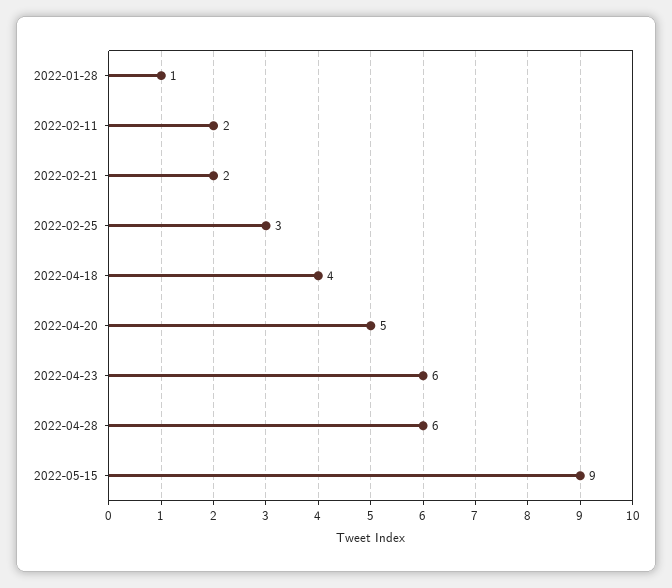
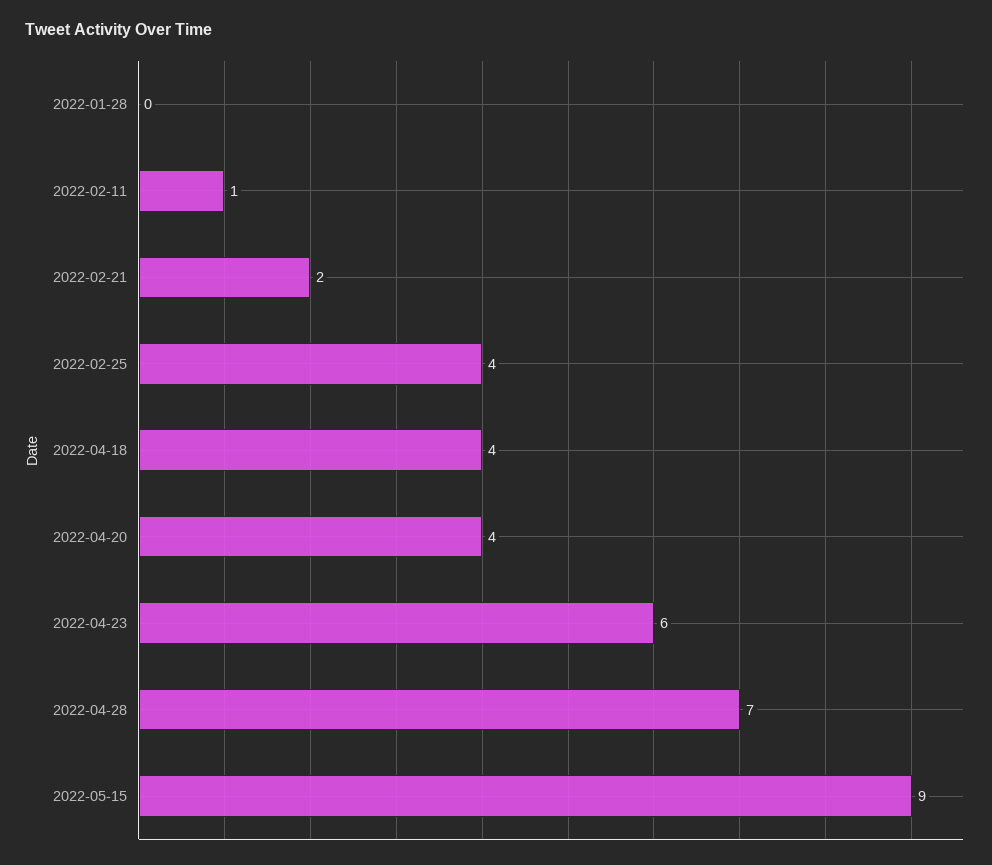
  {
-   "2022-01-28": 1,
+   "2022-01-28": 0,
-   "2022-02-11": 2,
+   "2022-02-11": 1,
    "2022-02-21": 2,
-   "2022-02-25": 3,
+   "2022-02-25": 4,
    "2022-04-18": 4,
-   "2022-04-20": 5,
+   "2022-04-20": 4,
    "2022-04-23": 6,
-   "2022-04-28": 6,
+   "2022-04-28": 7,
    "2022-05-15": 9
  }

